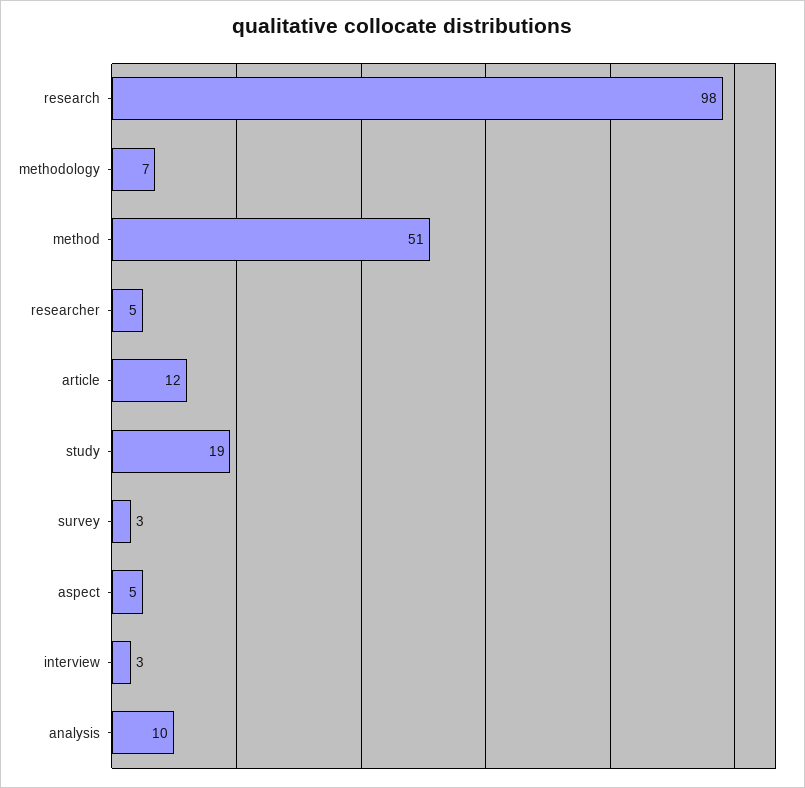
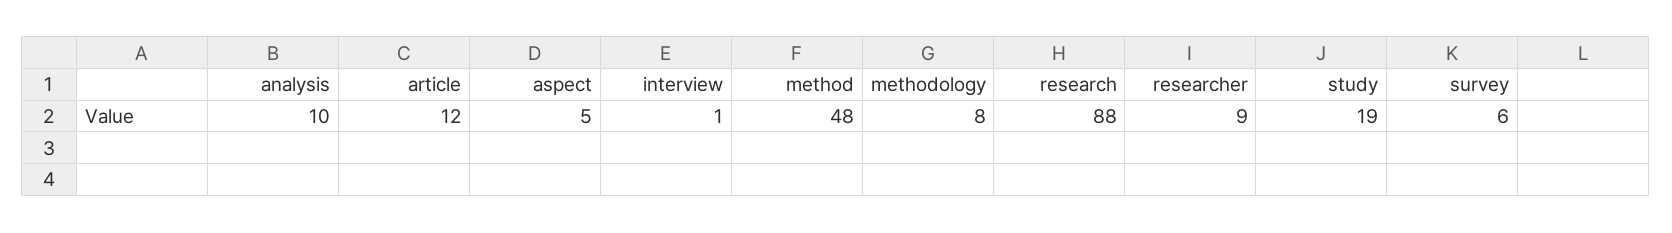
  {
-   "research": 98,
+   "research": 88,
-   "methodology": 7,
+   "methodology": 8,
-   "method": 51,
+   "method": 48,
-   "researcher": 5,
+   "researcher": 9,
    "article": 12,
    "study": 19,
-   "survey": 3,
+   "survey": 6,
    "aspect": 5,
-   "interview": 3,
+   "interview": 1,
    "analysis": 10
  }

